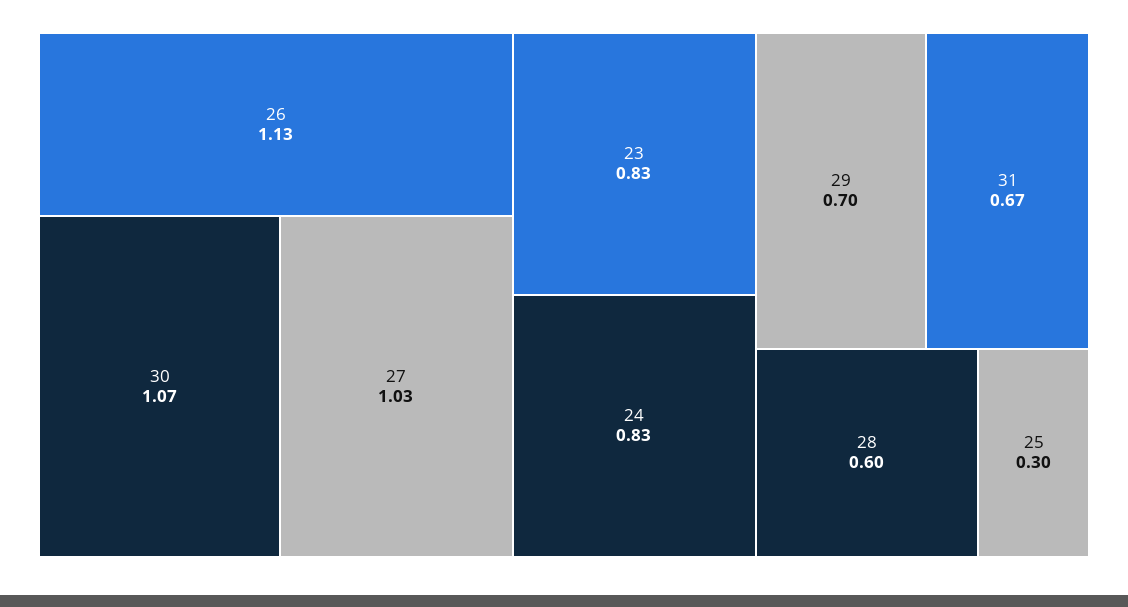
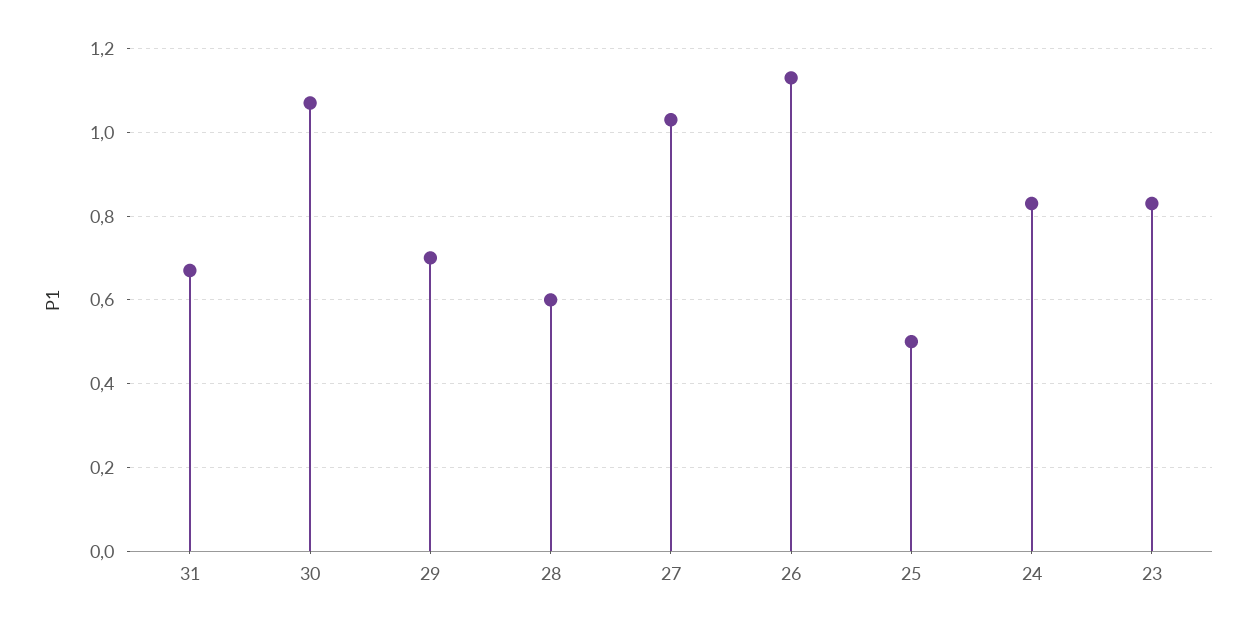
  {
    "26": 1.13,
    "30": 1.07,
    "27": 1.03,
    "23": 0.83,
    "24": 0.83,
    "29": 0.7,
    "31": 0.67,
    "28": 0.6,
-   "25": 0.3
+   "25": 0.5
  }

